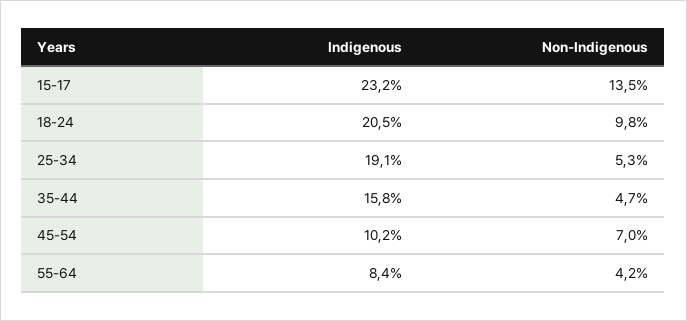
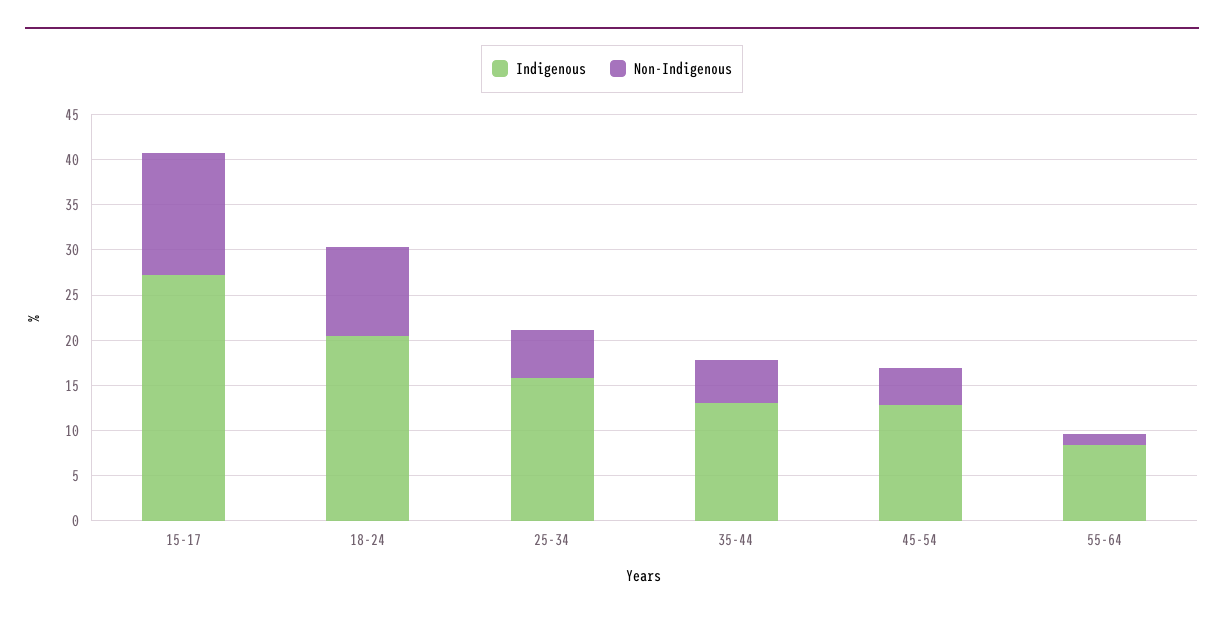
  {
    "Indigenous": {
-     "15-17": 23.2,
+     "15-17": 27,
      "18-24": 20.5,
-     "25-34": 19.1,
+     "25-34": 16,
-     "35-44": 15.8,
+     "35-44": 13,
-     "45-54": 10.2,
+     "45-54": 13,
      "55-64": 8.4
    },
    "Non-Indigenous": {
      "15-17": 13.5,
      "18-24": 9.8,
      "25-34": 5.3,
      "35-44": 4.7,
-     "45-54": 7,
+     "45-54": 4,
-     "55-64": 4.2
+     "55-64": 1
    }
  }

